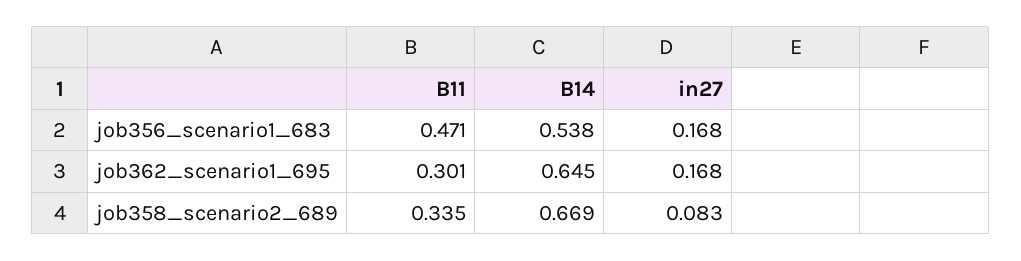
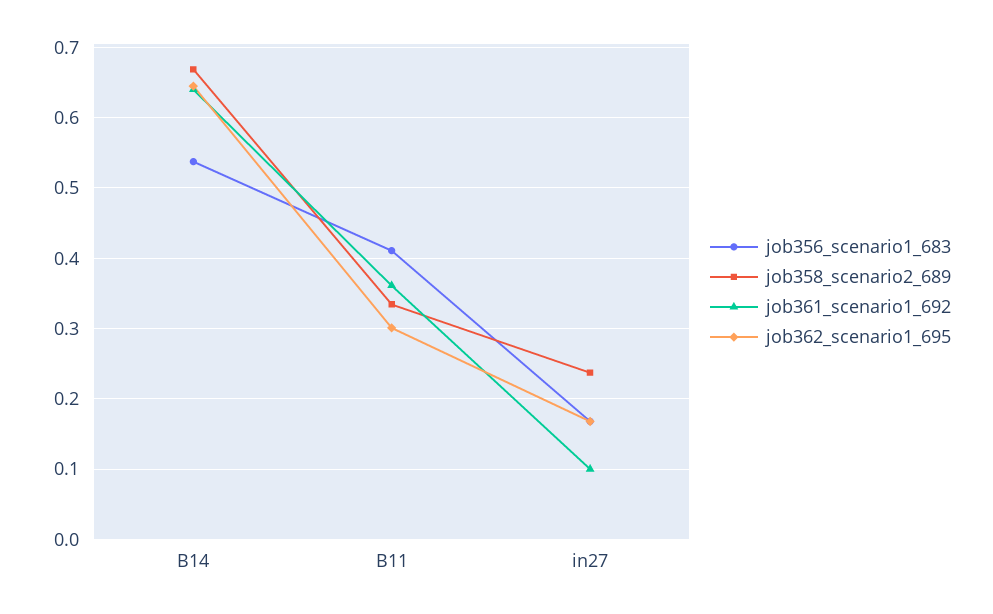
  {
    "job356_scenario1_683": {
-     "B11": 0.471,
+     "B11": 0.41,
      "B14": 0.538,
      "in27": 0.168
    },
    "job362_scenario1_695": {
      "B11": 0.301,
      "B14": 0.645,
      "in27": 0.168
    },
    "job358_scenario2_689": {
      "B11": 0.335,
      "B14": 0.669,
-     "in27": 0.083
+     "in27": 0.24
-   }
+   },
+   "job361_scenario1_692": {
+     "B14": 0.64,
+     "B11": 0.36,
+     "in27": 0.1
+   }
  }

